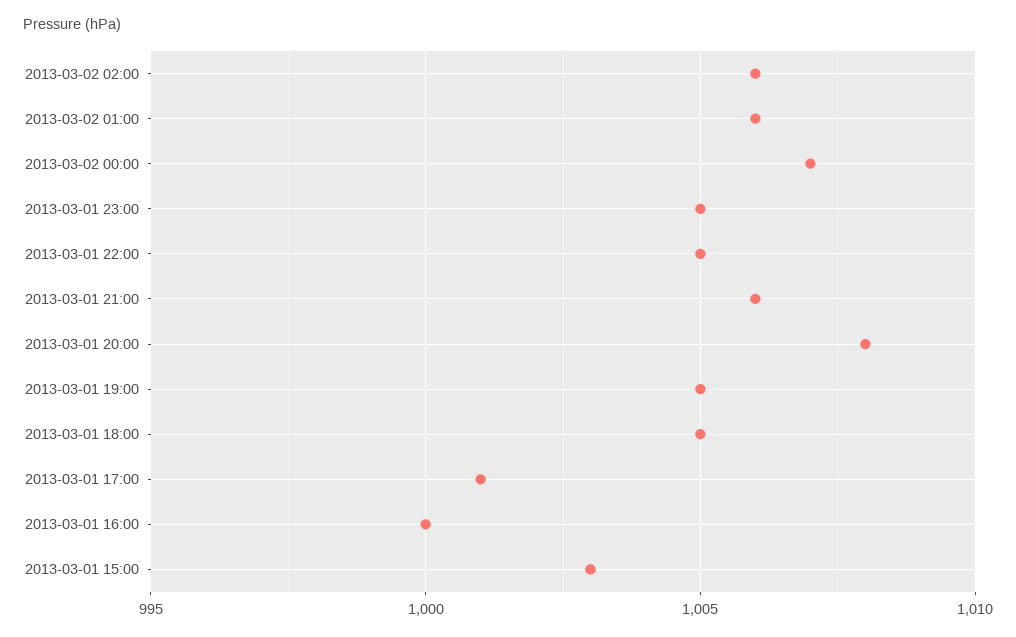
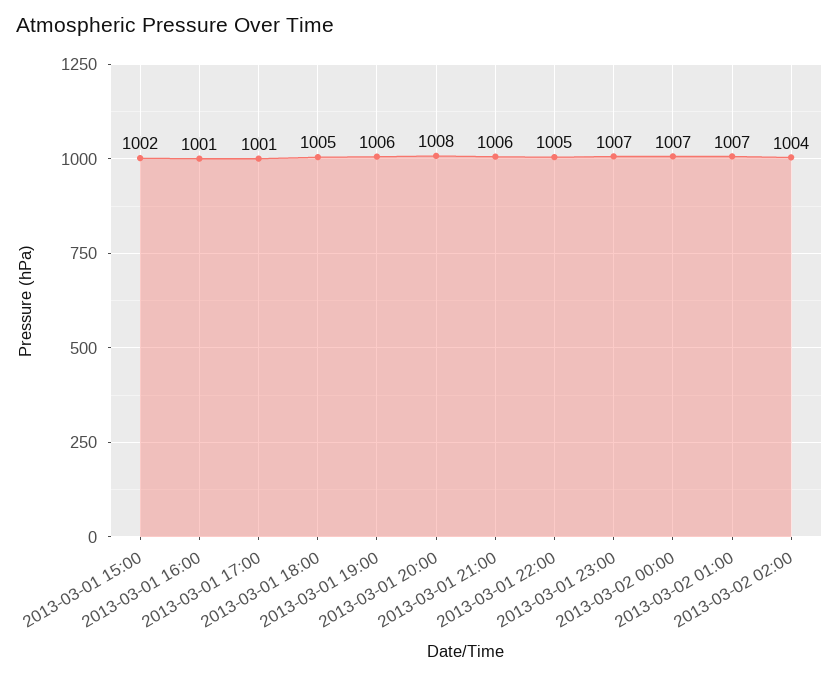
  {
-   "2013-03-02 02:00": 1006,
+   "2013-03-02 02:00": 1004,
-   "2013-03-02 01:00": 1006,
+   "2013-03-02 01:00": 1007,
    "2013-03-02 00:00": 1007,
-   "2013-03-01 23:00": 1005,
+   "2013-03-01 23:00": 1007,
    "2013-03-01 22:00": 1005,
    "2013-03-01 21:00": 1006,
    "2013-03-01 20:00": 1008,
-   "2013-03-01 19:00": 1005,
+   "2013-03-01 19:00": 1006,
    "2013-03-01 18:00": 1005,
    "2013-03-01 17:00": 1001,
-   "2013-03-01 16:00": 1000,
+   "2013-03-01 16:00": 1001,
-   "2013-03-01 15:00": 1003
+   "2013-03-01 15:00": 1002
  }

